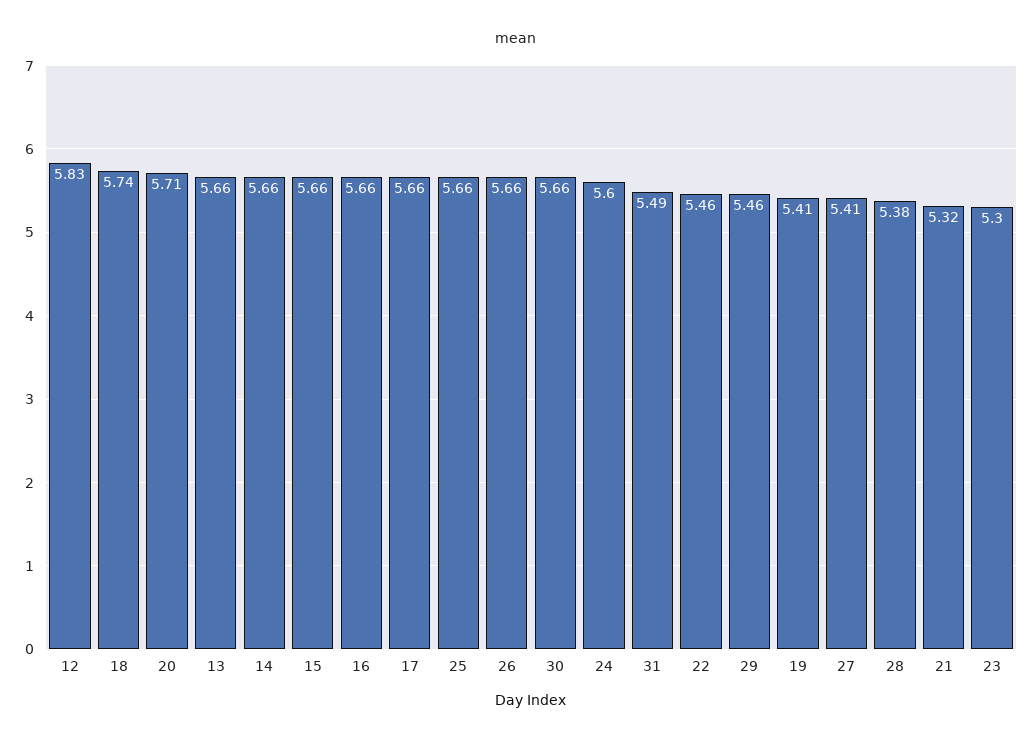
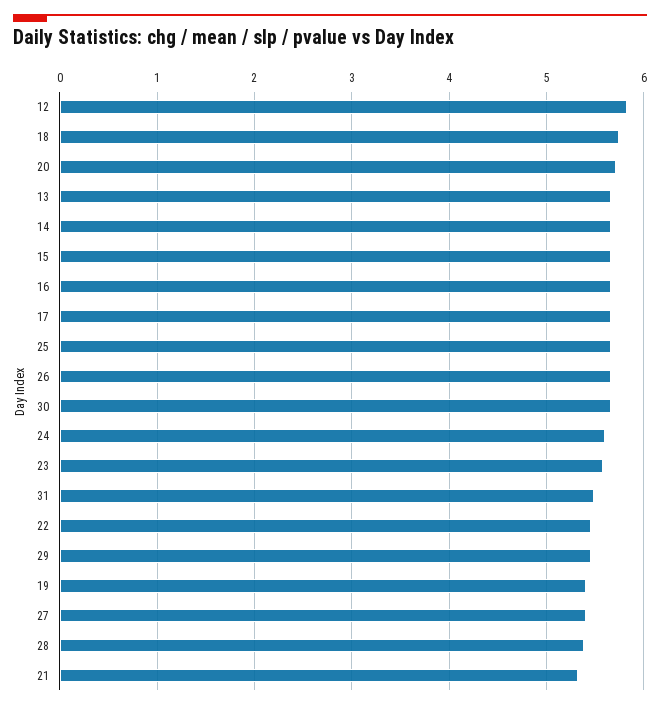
  {
    "12": 5.83,
    "18": 5.74,
    "20": 5.71,
    "13": 5.66,
    "14": 5.66,
    "15": 5.66,
    "16": 5.66,
    "17": 5.66,
    "25": 5.66,
    "26": 5.66,
    "30": 5.66,
    "24": 5.6,
    "31": 5.49,
    "22": 5.46,
    "29": 5.46,
    "19": 5.41,
    "27": 5.41,
    "28": 5.38,
    "21": 5.32,
-   "23": 5.3
+   "23": 5.6
  }

